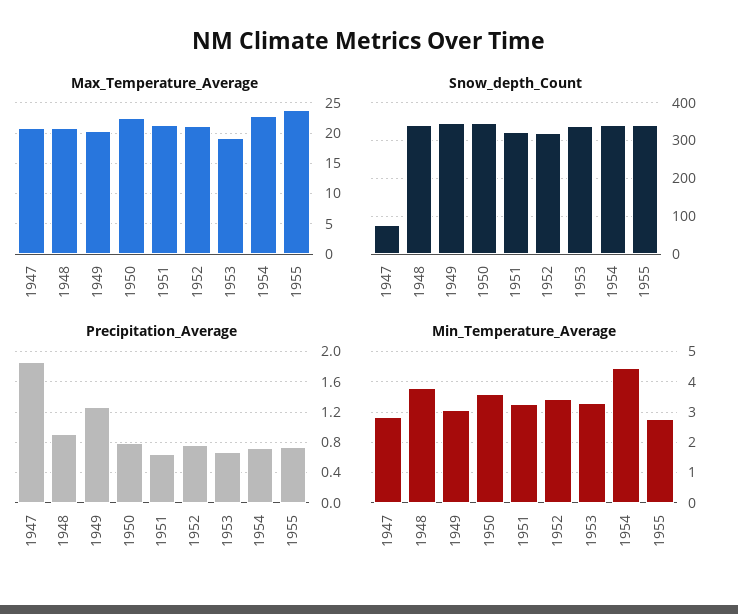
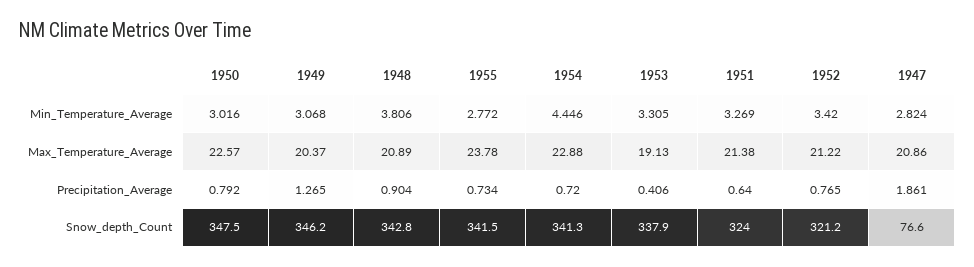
  {
    "Max_Temperature_Average": {
      "1947": 20.86,
      "1948": 20.89,
      "1949": 20.37,
      "1950": 22.57,
      "1951": 21.38,
      "1952": 21.22,
      "1953": 19.13,
      "1954": 22.88,
      "1955": 23.78
    },
    "Snow_depth_Count": {
      "1947": 76.6,
      "1948": 342.8,
      "1949": 346.2,
      "1950": 347.5,
      "1951": 324,
      "1952": 321.2,
      "1953": 337.9,
      "1954": 341.3,
      "1955": 341.5
    },
    "Precipitation_Average": {
      "1947": 1.861,
      "1948": 0.904,
      "1949": 1.265,
      "1950": 0.792,
      "1951": 0.64,
      "1952": 0.765,
-     "1953": 0.7,
+     "1953": 0.406,
      "1954": 0.72,
      "1955": 0.734
    },
    "Min_Temperature_Average": {
      "1947": 2.824,
      "1948": 3.806,
      "1949": 3.068,
-     "1950": 3.6,
+     "1950": 3.016,
      "1951": 3.269,
      "1952": 3.42,
      "1953": 3.305,
      "1954": 4.446,
      "1955": 2.772
    }
  }

